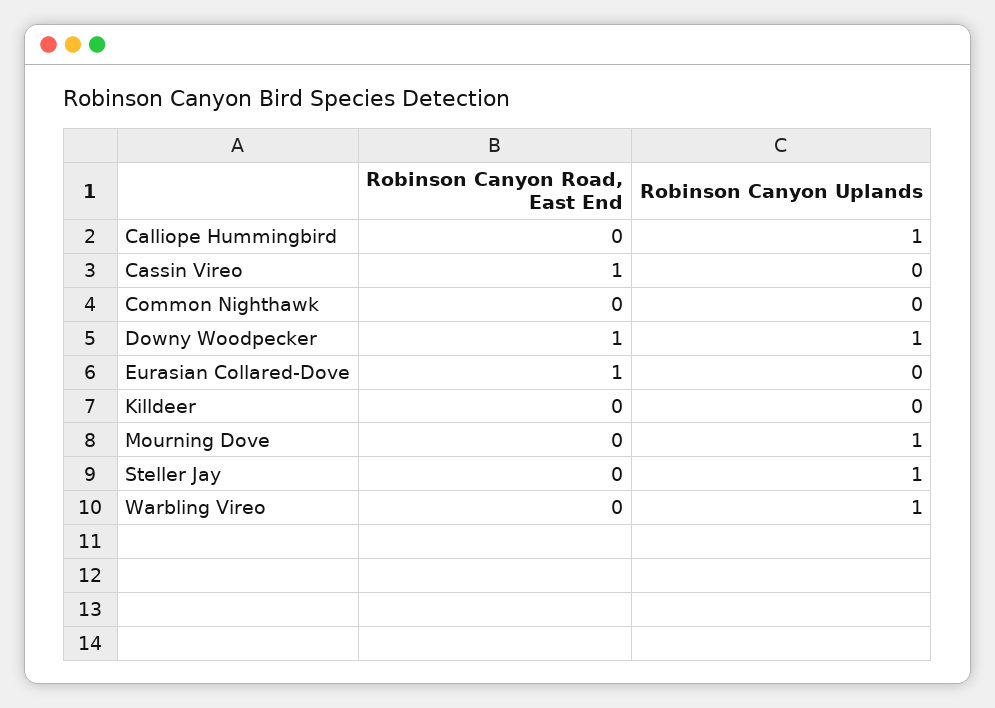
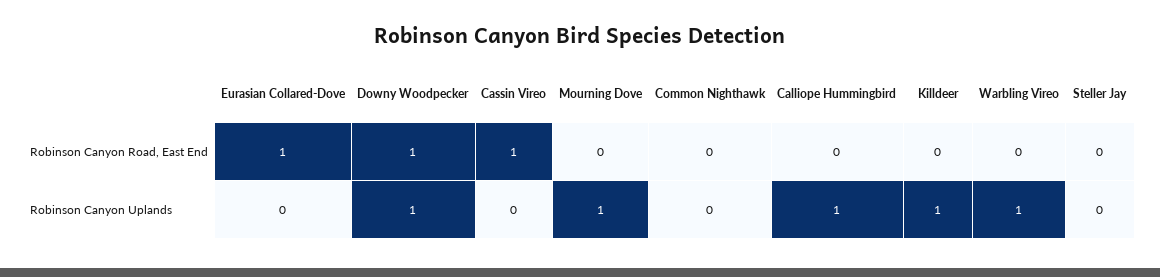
  {
    "Robinson Canyon Road, East End": {
      "Calliope Hummingbird": 0,
      "Cassin Vireo": 1,
      "Common Nighthawk": 0,
      "Downy Woodpecker": 1,
      "Eurasian Collared-Dove": 1,
      "Killdeer": 0,
      "Mourning Dove": 0,
      "Steller Jay": 0,
      "Warbling Vireo": 0
    },
    "Robinson Canyon Uplands": {
      "Calliope Hummingbird": 1,
      "Cassin Vireo": 0,
      "Common Nighthawk": 0,
      "Downy Woodpecker": 1,
      "Eurasian Collared-Dove": 0,
-     "Killdeer": 0,
+     "Killdeer": 1,
      "Mourning Dove": 1,
-     "Steller Jay": 1,
+     "Steller Jay": 0,
      "Warbling Vireo": 1
    }
  }

